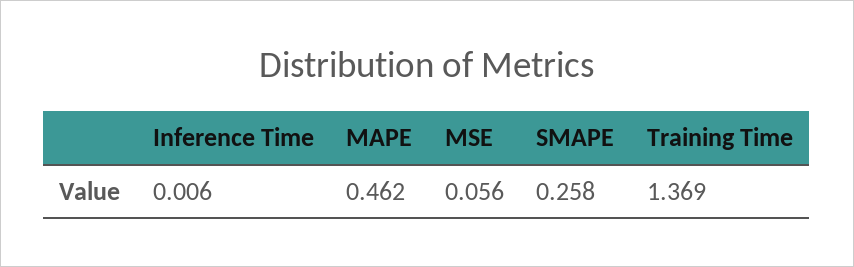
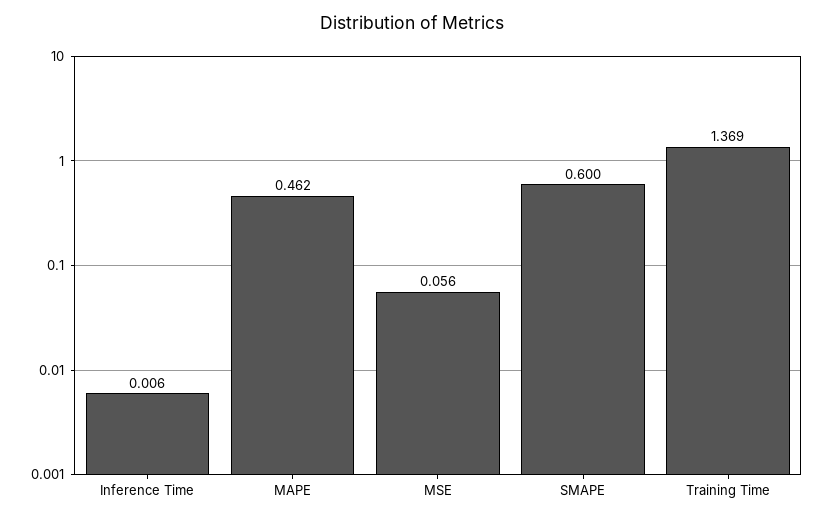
  {
    "Inference Time": 0.006,
    "MAPE": 0.462,
    "MSE": 0.056,
-   "SMAPE": 0.258,
+   "SMAPE": 0.6,
    "Training Time": 1.369
  }

